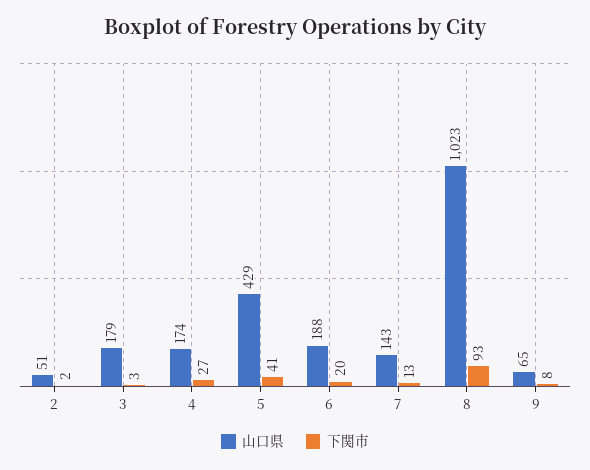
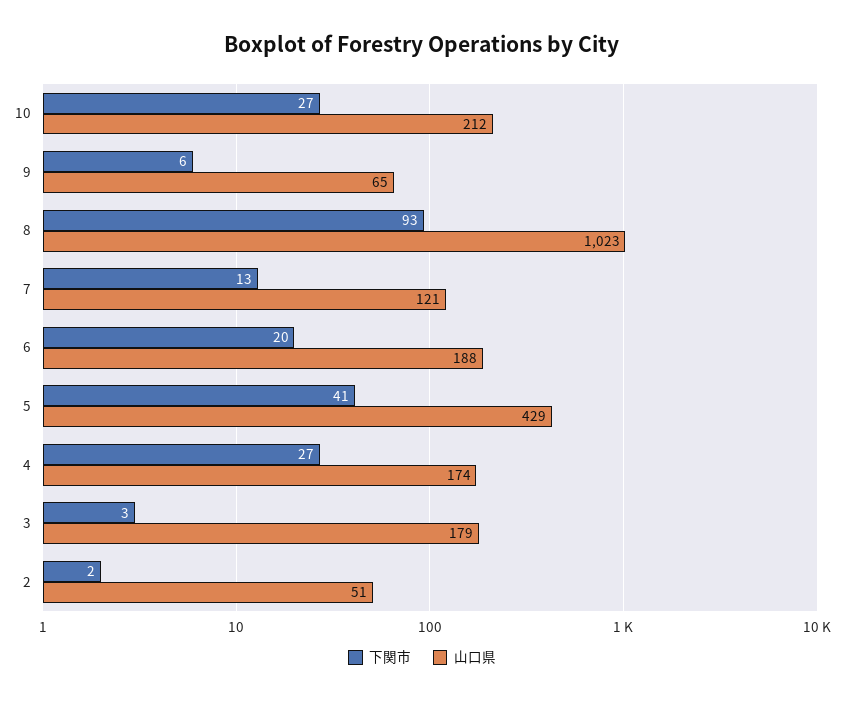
  {
    "山口県": {
      "2": 51,
      "3": 179,
      "4": 174,
      "5": 429,
      "6": 188,
-     "7": 143,
+     "7": 121,
      "8": 1023,
-     "9": 65
+     "9": 65,
+     "10": 212
    },
    "下関市": {
      "2": 2,
      "3": 3,
      "4": 27,
      "5": 41,
      "6": 20,
      "7": 13,
      "8": 93,
-     "9": 8
+     "9": 6,
+     "10": 27
    }
  }

